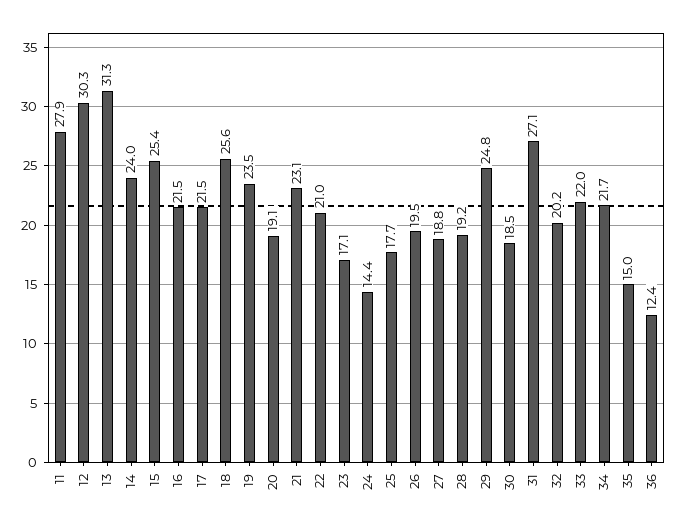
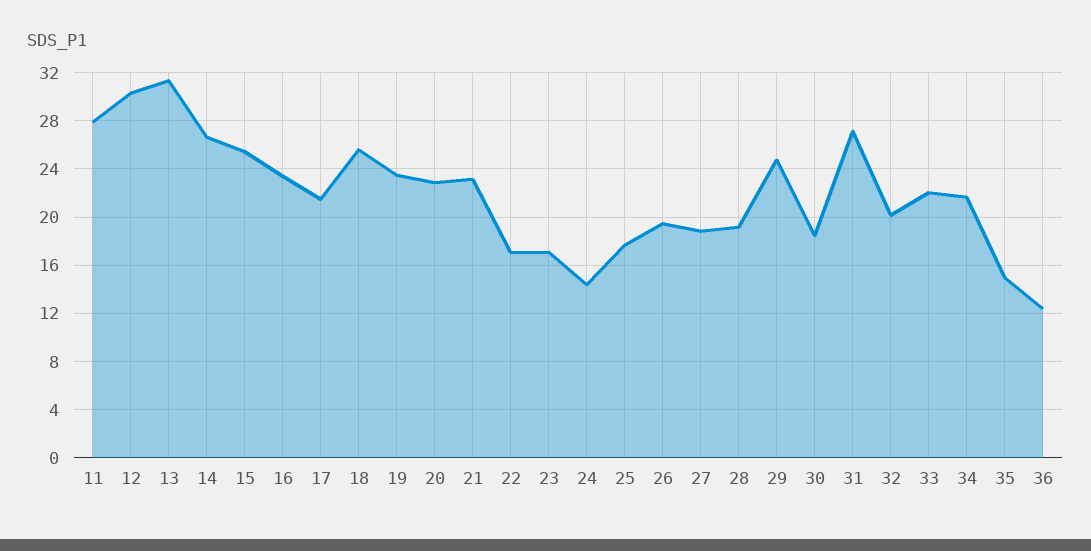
  {
    "11": 27.9,
    "12": 30.3,
    "13": 31.3,
-   "14": 24,
+   "14": 26.5,
    "15": 25.4,
-   "16": 21.5,
+   "16": 23.5,
    "17": 21.5,
    "18": 25.6,
    "19": 23.5,
-   "20": 19.1,
+   "20": 23,
    "21": 23.1,
-   "22": 21,
+   "22": 17,
    "23": 17.1,
    "24": 14.4,
    "25": 17.7,
    "26": 19.5,
    "27": 18.8,
    "28": 19.2,
    "29": 24.8,
    "30": 18.5,
    "31": 27.1,
    "32": 20.2,
    "33": 22,
    "34": 21.7,
    "35": 15,
    "36": 12.4
  }

